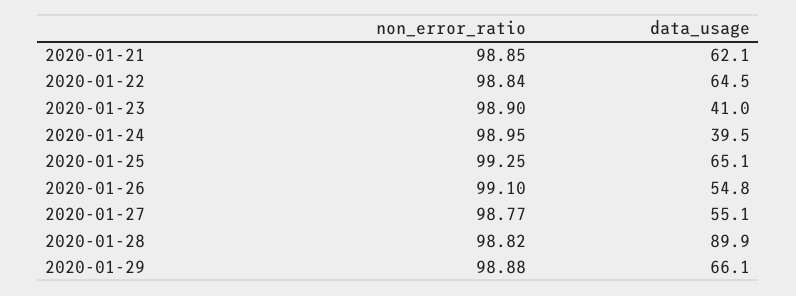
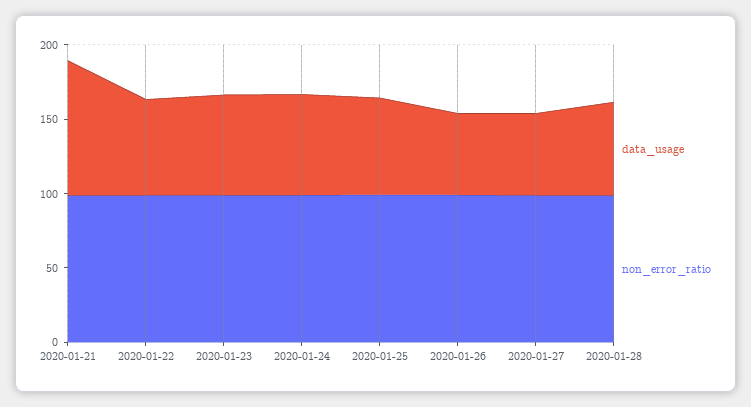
  {
    "non_error_ratio": {
      "2020-01-21": 98.85,
      "2020-01-22": 98.84,
      "2020-01-23": 98.9,
      "2020-01-24": 98.95,
      "2020-01-25": 99.25,
      "2020-01-26": 99.1,
      "2020-01-27": 98.77,
-     "2020-01-28": 98.82,
+     "2020-01-28": 98.82
-     "2020-01-29": 98.88
    },
    "data_usage": {
-     "2020-01-21": 62.1,
+     "2020-01-21": 90,
      "2020-01-22": 64.5,
-     "2020-01-23": 41,
+     "2020-01-23": 70,
-     "2020-01-24": 39.5,
+     "2020-01-24": 70,
      "2020-01-25": 65.1,
      "2020-01-26": 54.8,
      "2020-01-27": 55.1,
-     "2020-01-28": 89.9,
+     "2020-01-28": 60
-     "2020-01-29": 66.1
    }
  }

